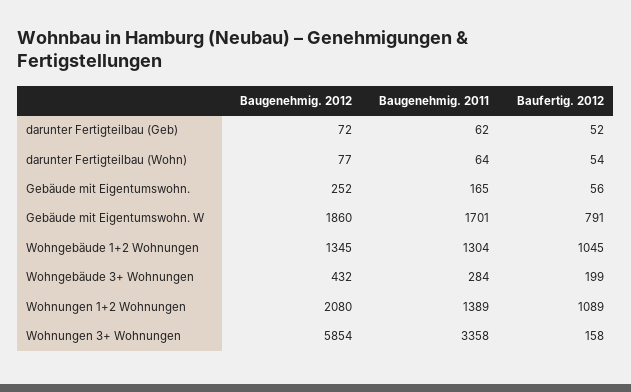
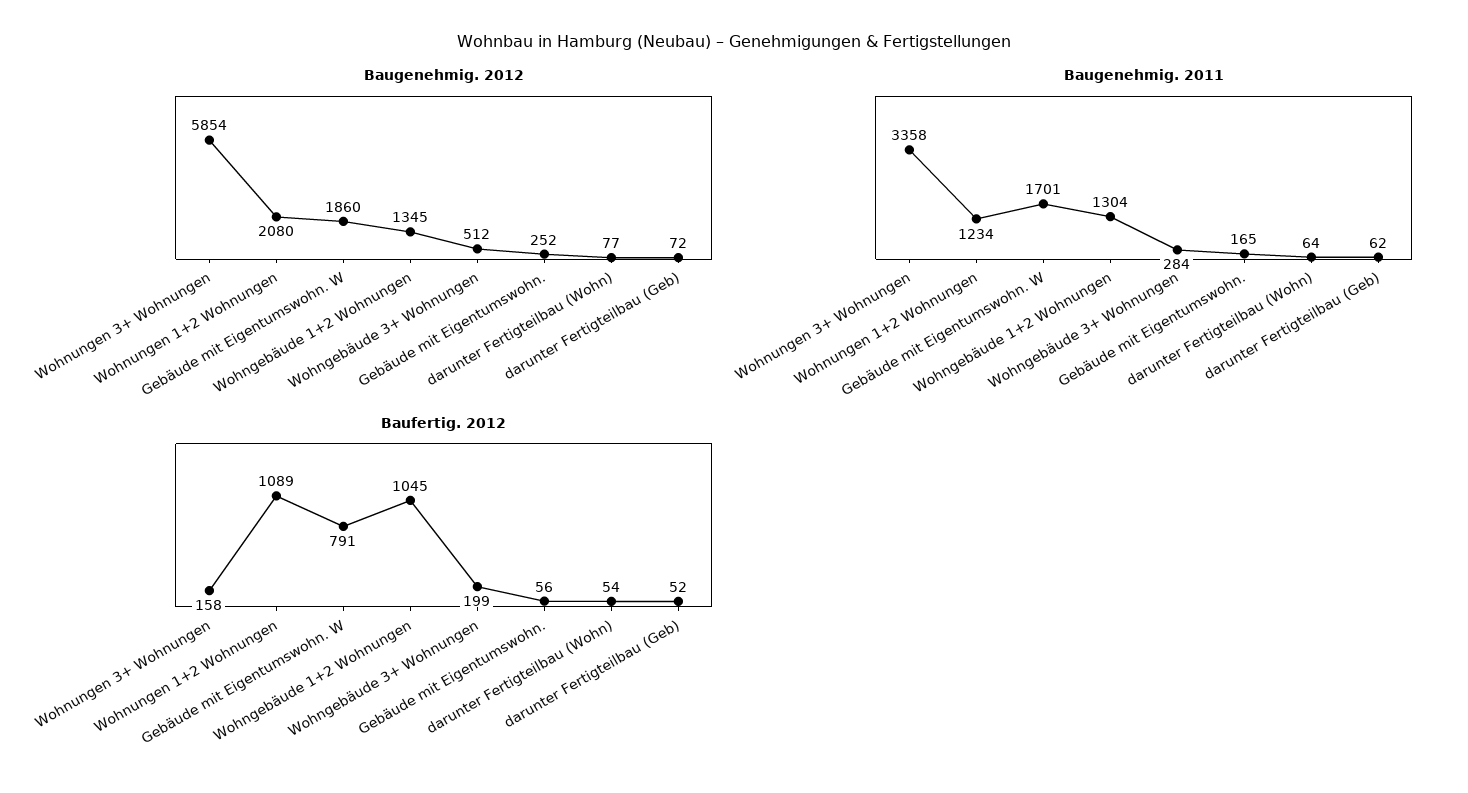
  {
    "Baugenehmig. 2012": {
      "darunter Fertigteilbau (Geb)": 72,
      "darunter Fertigteilbau (Wohn)": 77,
      "Gebäude mit Eigentumswohn.": 252,
      "Gebäude mit Eigentumswohn. W": 1860,
      "Wohngebäude 1+2 Wohnungen": 1345,
-     "Wohngebäude 3+ Wohnungen": 432,
+     "Wohngebäude 3+ Wohnungen": 512,
      "Wohnungen 1+2 Wohnungen": 2080,
      "Wohnungen 3+ Wohnungen": 5854
    },
    "Baugenehmig. 2011": {
      "darunter Fertigteilbau (Geb)": 62,
      "darunter Fertigteilbau (Wohn)": 64,
      "Gebäude mit Eigentumswohn.": 165,
      "Gebäude mit Eigentumswohn. W": 1701,
      "Wohngebäude 1+2 Wohnungen": 1304,
      "Wohngebäude 3+ Wohnungen": 284,
-     "Wohnungen 1+2 Wohnungen": 1389,
+     "Wohnungen 1+2 Wohnungen": 1234,
      "Wohnungen 3+ Wohnungen": 3358
    },
    "Baufertig. 2012": {
      "darunter Fertigteilbau (Geb)": 52,
      "darunter Fertigteilbau (Wohn)": 54,
      "Gebäude mit Eigentumswohn.": 56,
      "Gebäude mit Eigentumswohn. W": 791,
      "Wohngebäude 1+2 Wohnungen": 1045,
      "Wohngebäude 3+ Wohnungen": 199,
      "Wohnungen 1+2 Wohnungen": 1089,
      "Wohnungen 3+ Wohnungen": 158
    }
  }

